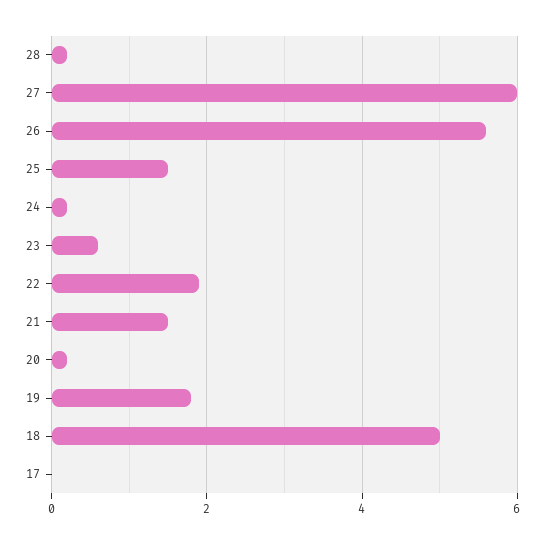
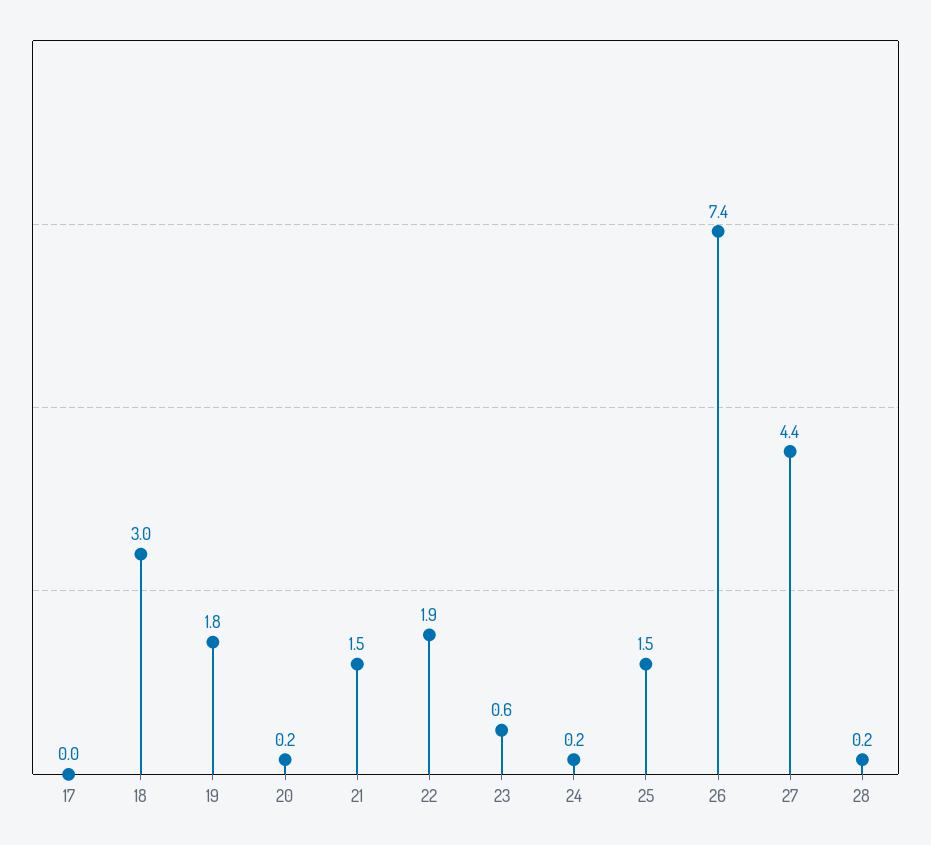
  {
    "28": 0.2,
-   "27": 6,
+   "27": 4.4,
-   "26": 5.5,
+   "26": 7.4,
    "25": 1.5,
    "24": 0.2,
    "23": 0.6,
    "22": 1.9,
    "21": 1.5,
    "20": 0.2,
    "19": 1.8,
-   "18": 5,
+   "18": 3,
    "17": 0
  }

